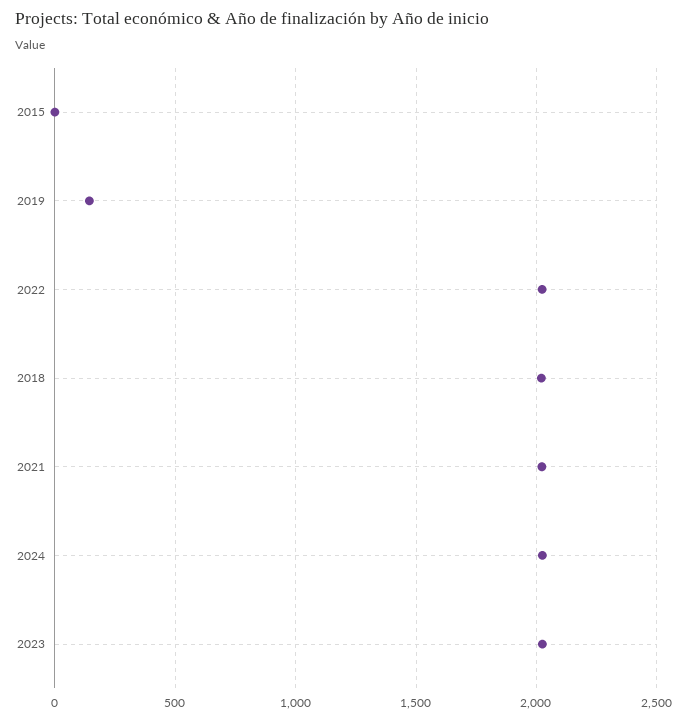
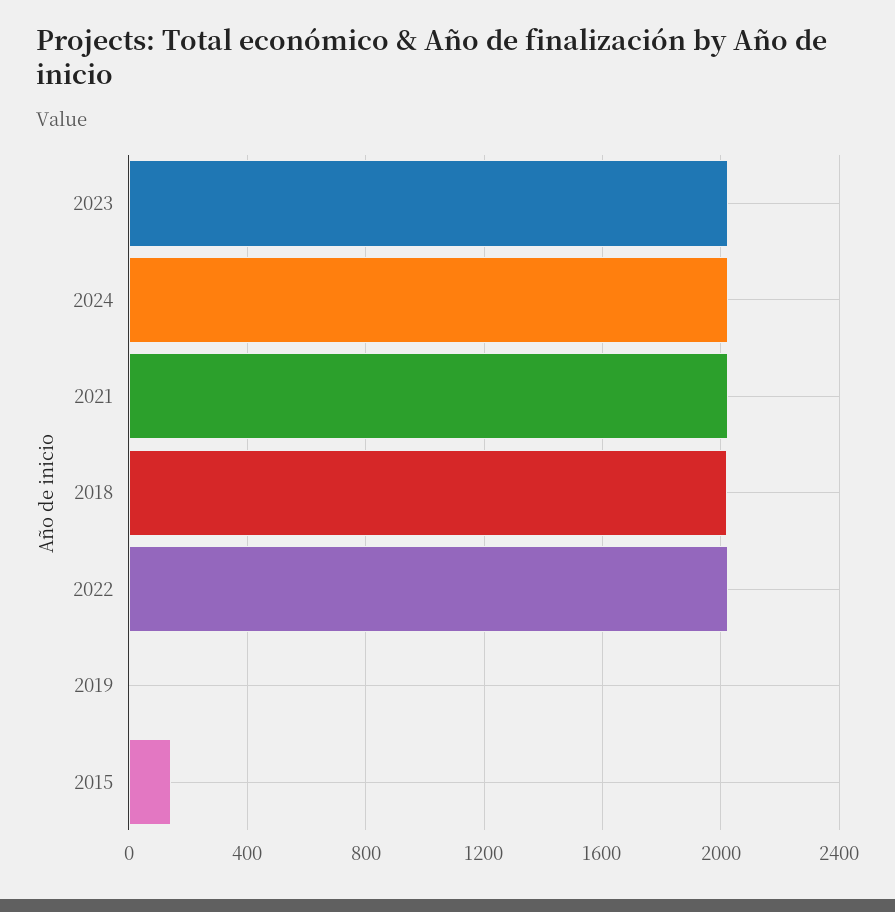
  {
-   "2015": 0,
+   "2015": 150,
-   "2019": 150,
+   "2019": 0,
    "2022": 2000,
    "2018": 2000,
    "2021": 2000,
    "2024": 2050,
    "2023": 2050
  }

